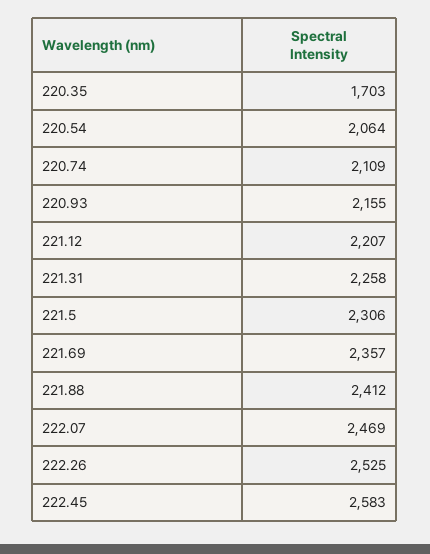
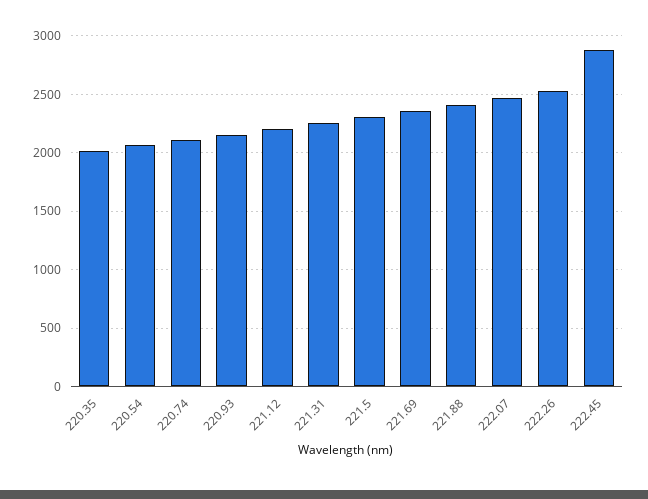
  {
-   "220.35": 1703,
+   "220.35": 2000,
    "220.54": 2064,
    "220.74": 2109,
    "220.93": 2155,
    "221.12": 2207,
    "221.31": 2258,
    "221.5": 2306,
    "221.69": 2357,
    "221.88": 2412,
    "222.07": 2469,
    "222.26": 2525,
-   "222.45": 2583
+   "222.45": 2900
  }

